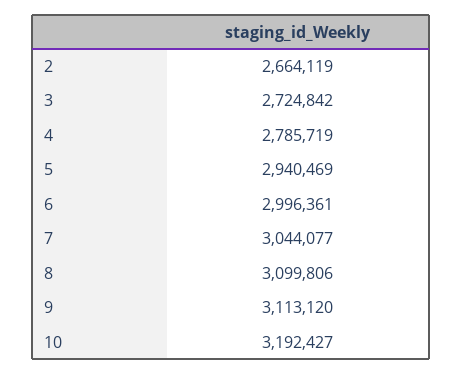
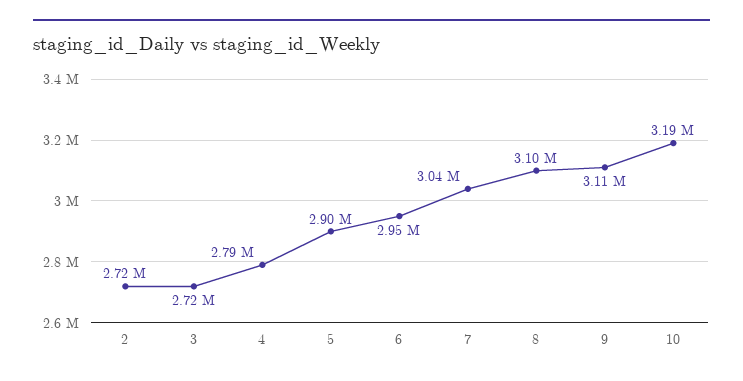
  {
-   "2": 2664119,
+   "2": 2720000,
    "3": 2724842,
    "4": 2785719,
-   "5": 2940469,
+   "5": 2900000,
-   "6": 2996361,
+   "6": 2950000,
    "7": 3044077,
    "8": 3099806,
    "9": 3113120,
    "10": 3192427
  }

